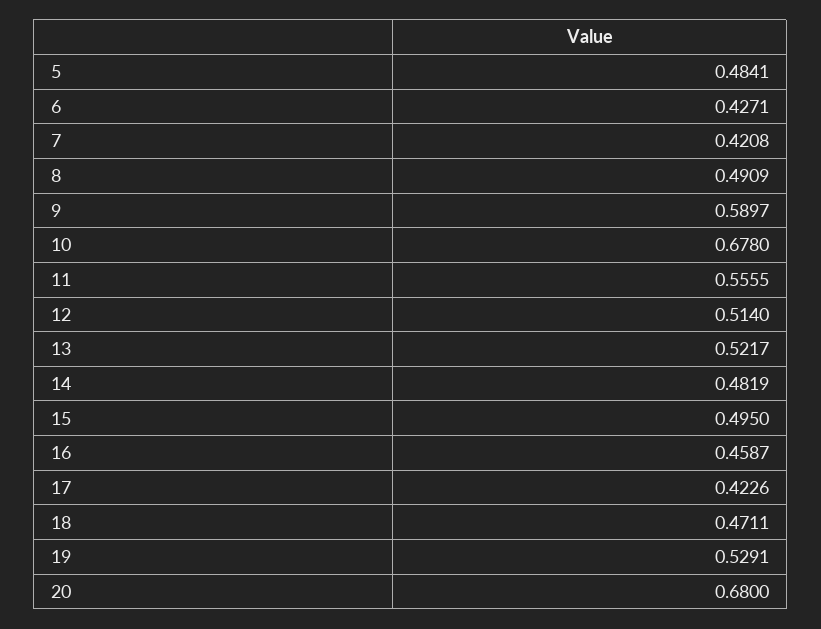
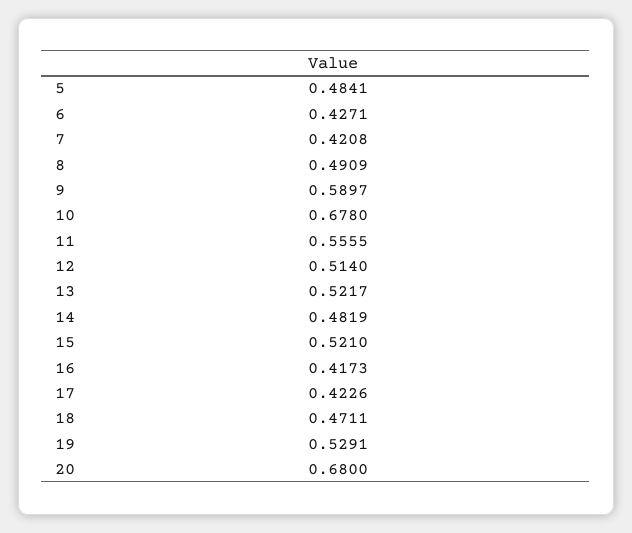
  {
    "5": 0.4841,
    "6": 0.4271,
    "7": 0.4208,
    "8": 0.4909,
    "9": 0.5897,
    "10": 0.678,
    "11": 0.5555,
    "12": 0.514,
    "13": 0.5217,
    "14": 0.4819,
-   "15": 0.495,
+   "15": 0.521,
-   "16": 0.4587,
+   "16": 0.4173,
    "17": 0.4226,
    "18": 0.4711,
    "19": 0.5291,
    "20": 0.68
  }

